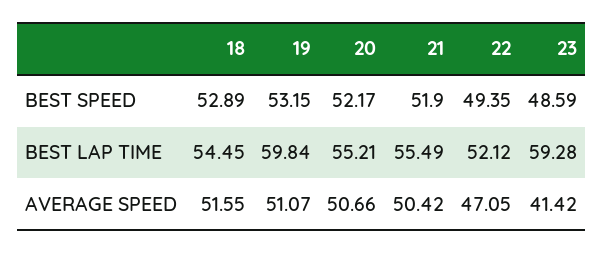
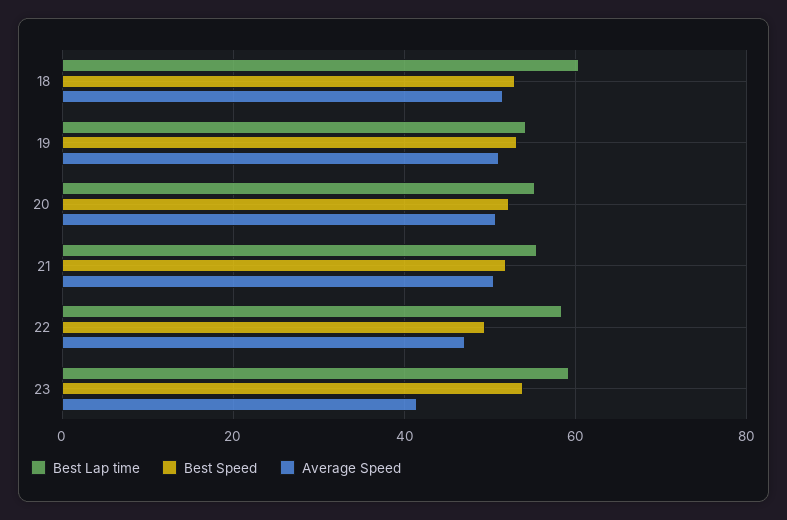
  {
    "BEST SPEED": {
      "18": 52.89,
      "19": 53.15,
      "20": 52.17,
      "21": 51.9,
      "22": 49.35,
-     "23": 48.59
+     "23": 54
    },
    "BEST LAP TIME": {
-     "18": 54.45,
+     "18": 60,
-     "19": 59.84,
+     "19": 54,
      "20": 55.21,
      "21": 55.49,
-     "22": 52.12,
+     "22": 58,
      "23": 59.28
    },
    "AVERAGE SPEED": {
      "18": 51.55,
      "19": 51.07,
      "20": 50.66,
      "21": 50.42,
      "22": 47.05,
      "23": 41.42
    }
  }

